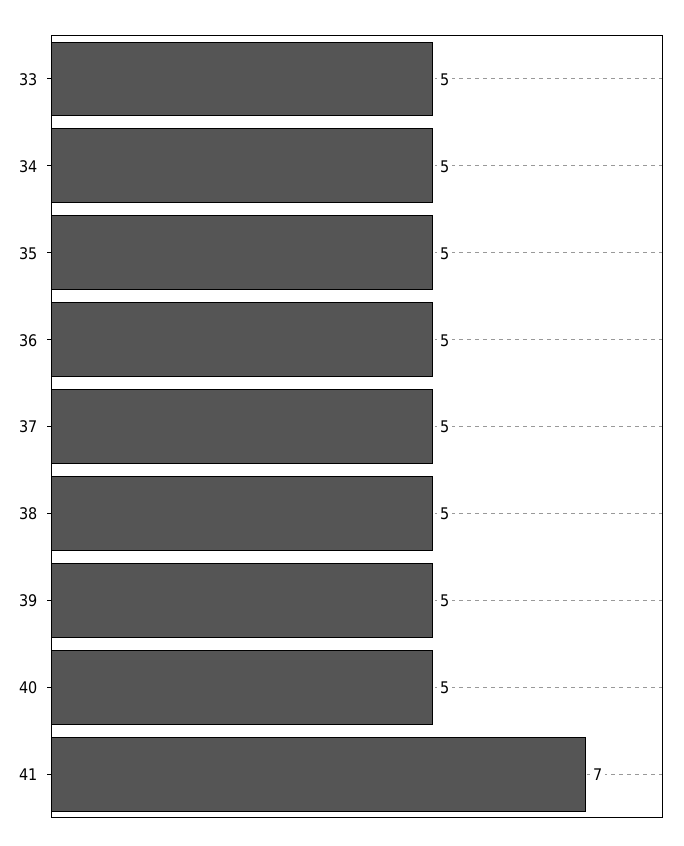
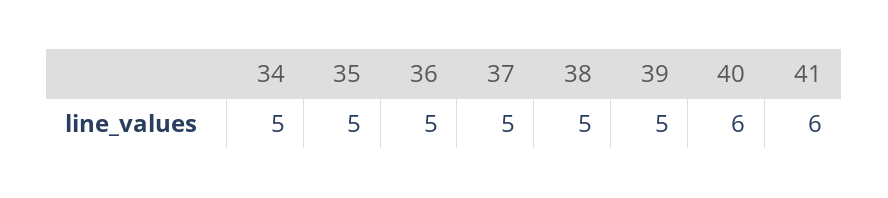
  {
-   "33": 5,
    "34": 5,
    "35": 5,
    "36": 5,
    "37": 5,
    "38": 5,
    "39": 5,
-   "40": 5,
+   "40": 6,
-   "41": 7
+   "41": 6
  }

